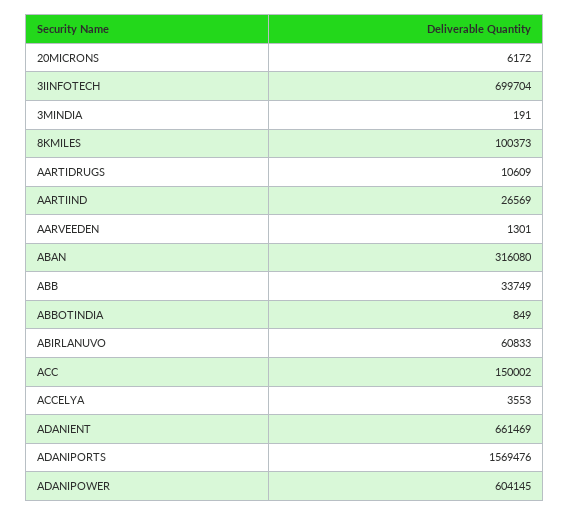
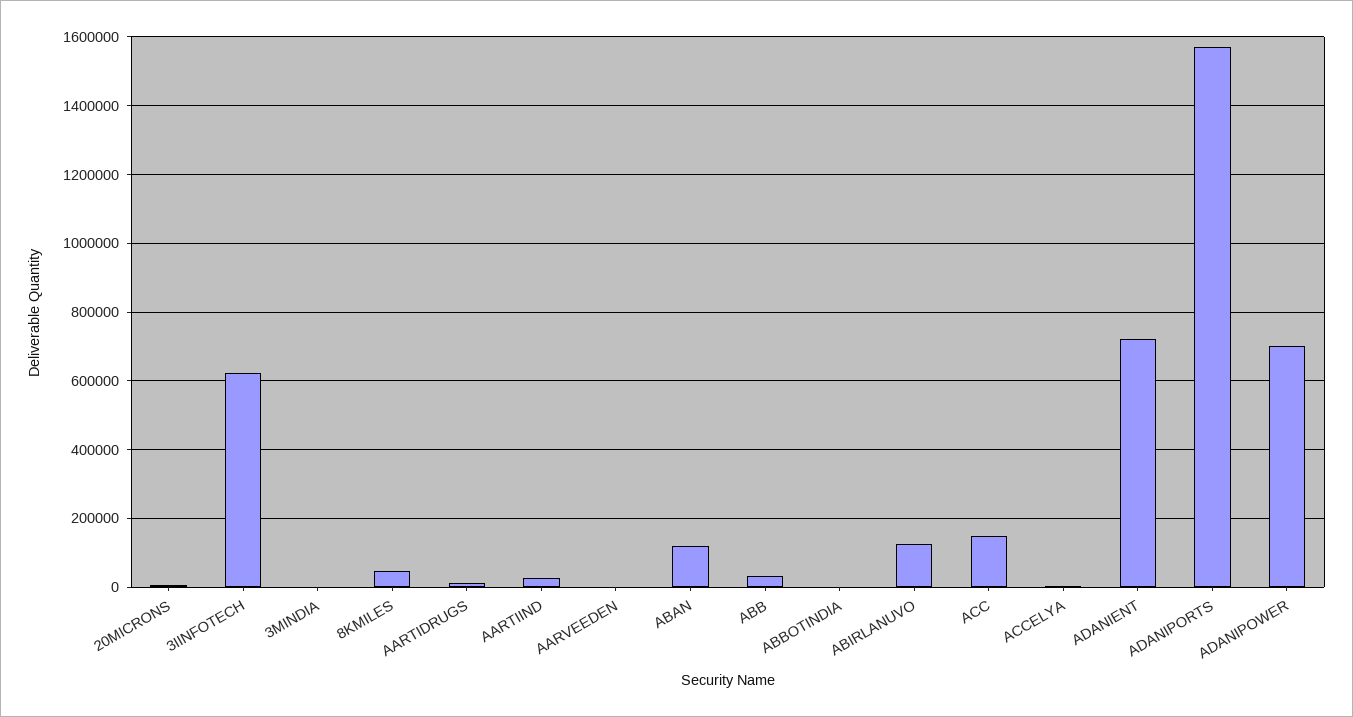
  {
    "20MICRONS": 6172,
-   "3IINFOTECH": 699704,
+   "3IINFOTECH": 620000,
    "3MINDIA": 191,
-   "8KMILES": 100373,
+   "8KMILES": 40000,
    "AARTIDRUGS": 10609,
    "AARTIIND": 26569,
    "AARVEEDEN": 1301,
-   "ABAN": 316080,
+   "ABAN": 120000,
    "ABB": 33749,
    "ABBOTINDIA": 849,
-   "ABIRLANUVO": 60833,
+   "ABIRLANUVO": 120000,
    "ACC": 150002,
    "ACCELYA": 3553,
-   "ADANIENT": 661469,
+   "ADANIENT": 720000,
    "ADANIPORTS": 1569476,
-   "ADANIPOWER": 604145
+   "ADANIPOWER": 700000
  }

